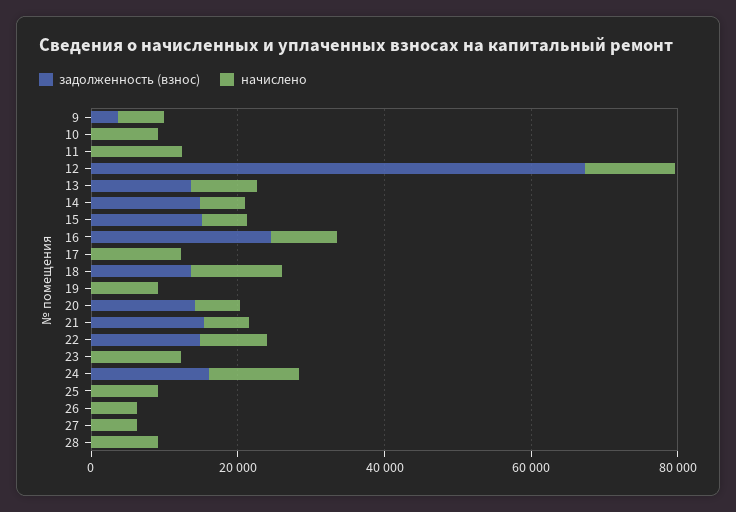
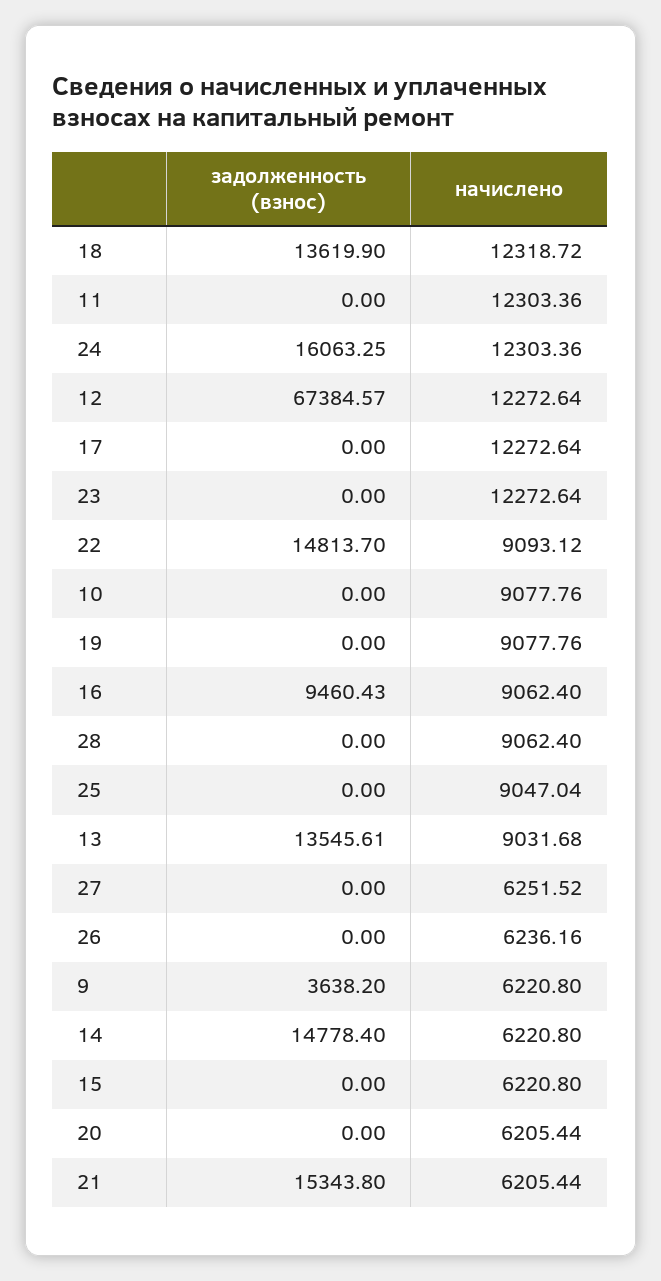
  {
    "задолженность (взнос)": {
      "9": 3638.2,
      "10": 0,
      "11": 0,
      "12": 67384.57,
      "13": 13545.61,
      "14": 14778.4,
-     "15": 15000,
+     "15": 0,
-     "16": 25000,
+     "16": 9460.43,
      "17": 0,
      "18": 13619.9,
      "19": 0,
-     "20": 15000,
+     "20": 0,
      "21": 15343.8,
      "22": 14813.7,
      "23": 0,
      "24": 16063.25,
      "25": 0,
      "26": 0,
      "27": 0,
      "28": 0
    },
    "начислено": {
      "9": 6220.8,
      "10": 9077.76,
      "11": 12303.36,
      "12": 12272.64,
      "13": 9031.68,
      "14": 6220.8,
      "15": 6220.8,
      "16": 9062.4,
      "17": 12272.64,
      "18": 12318.72,
      "19": 9077.76,
      "20": 6205.44,
      "21": 6205.44,
      "22": 9093.12,
      "23": 12272.64,
      "24": 12303.36,
      "25": 9047.04,
      "26": 6236.16,
      "27": 6251.52,
      "28": 9062.4
    }
  }

